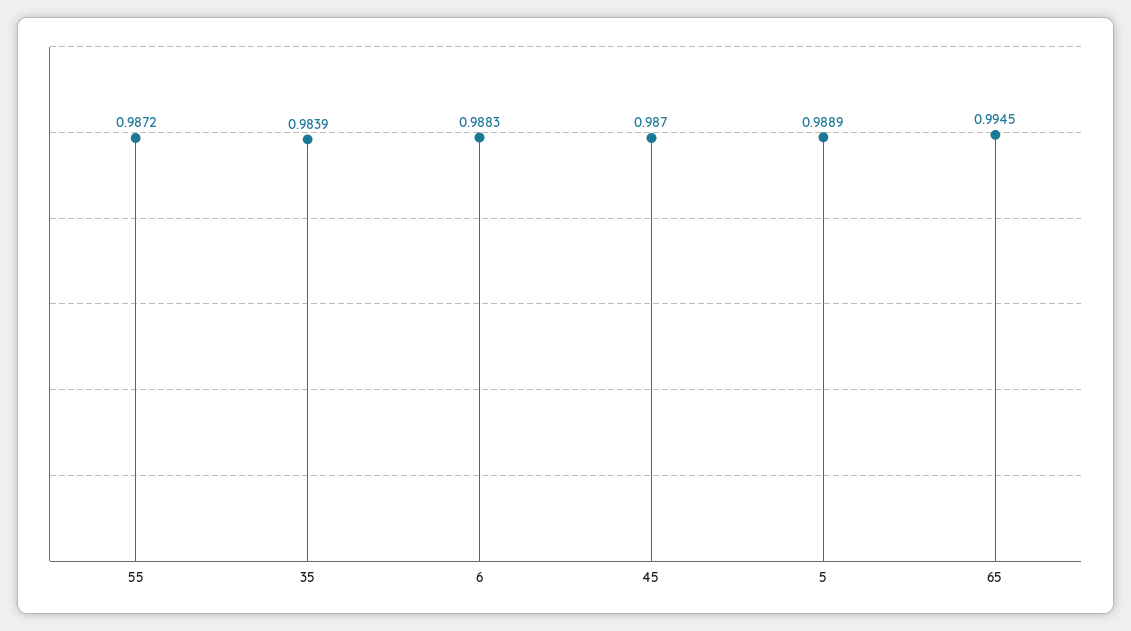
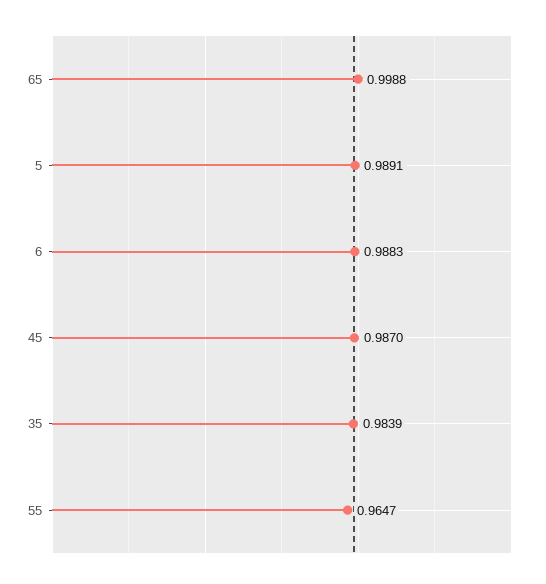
  {
-   "55": 0.9872,
+   "55": 0.9647,
    "35": 0.9839,
    "6": 0.9883,
    "45": 0.987,
-   "5": 0.9889,
+   "5": 0.9891,
-   "65": 0.9945
+   "65": 0.9988
  }

